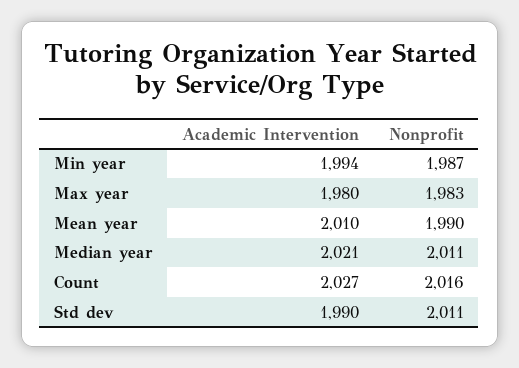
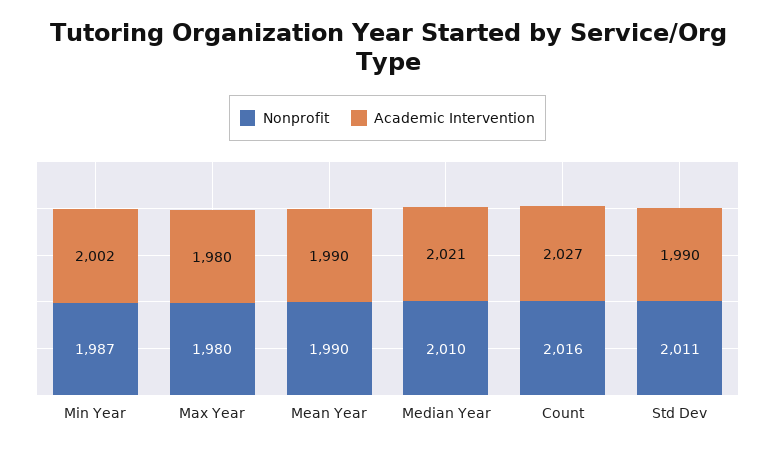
  {
    "Academic Intervention": {
-     "Min year": 1994,
+     "Min year": 2002,
      "Max year": 1980,
-     "Mean year": 2010,
+     "Mean year": 1990,
      "Median year": 2021,
      "Count": 2027,
      "Std dev": 1990
    },
    "Nonprofit": {
      "Min year": 1987,
-     "Max year": 1983,
+     "Max year": 1980,
      "Mean year": 1990,
-     "Median year": 2011,
+     "Median year": 2010,
      "Count": 2016,
      "Std dev": 2011
    }
  }

